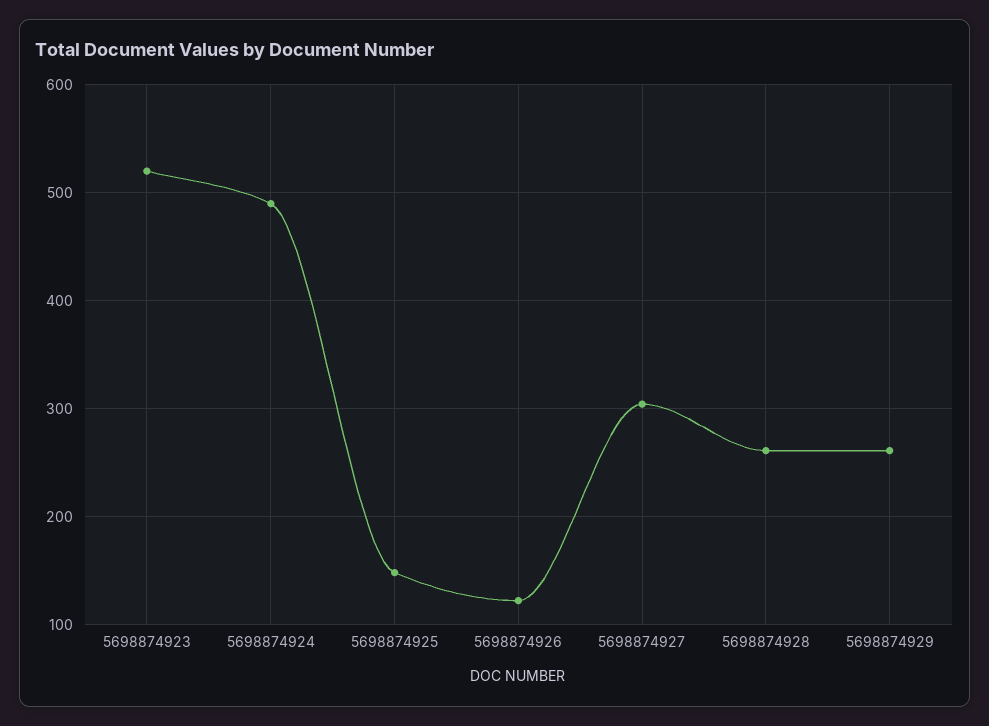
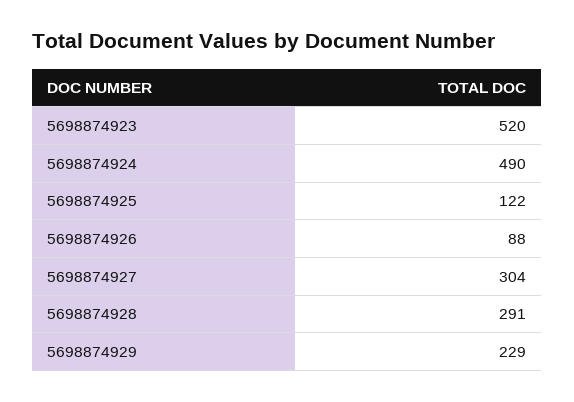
  {
    "5698874923": 520,
    "5698874924": 490,
-   "5698874925": 150,
+   "5698874925": 122,
-   "5698874926": 120,
+   "5698874926": 88,
    "5698874927": 304,
-   "5698874928": 260,
+   "5698874928": 291,
-   "5698874929": 260
+   "5698874929": 229
  }

